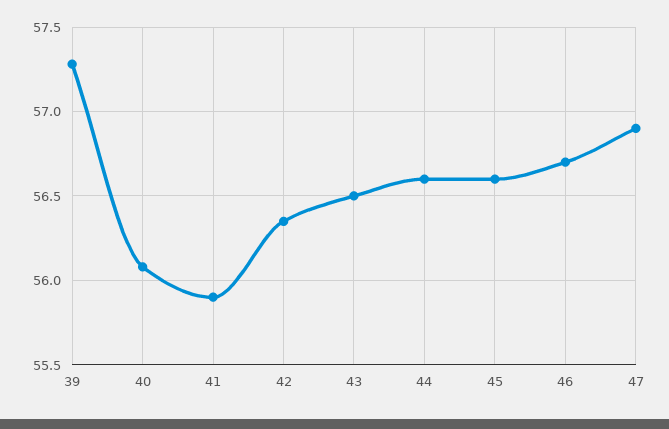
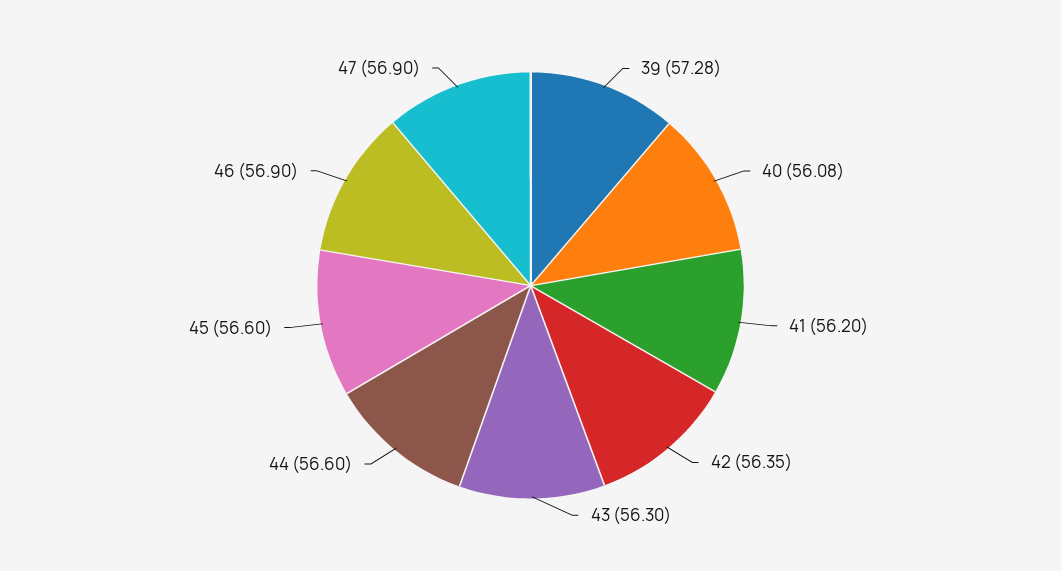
  {
    "39": 57.28,
    "40": 56.08,
-   "41": 55.9,
+   "41": 56.2,
    "42": 56.35,
-   "43": 56.5,
+   "43": 56.3,
    "44": 56.6,
    "45": 56.6,
-   "46": 56.7,
+   "46": 56.9,
    "47": 56.9
  }

